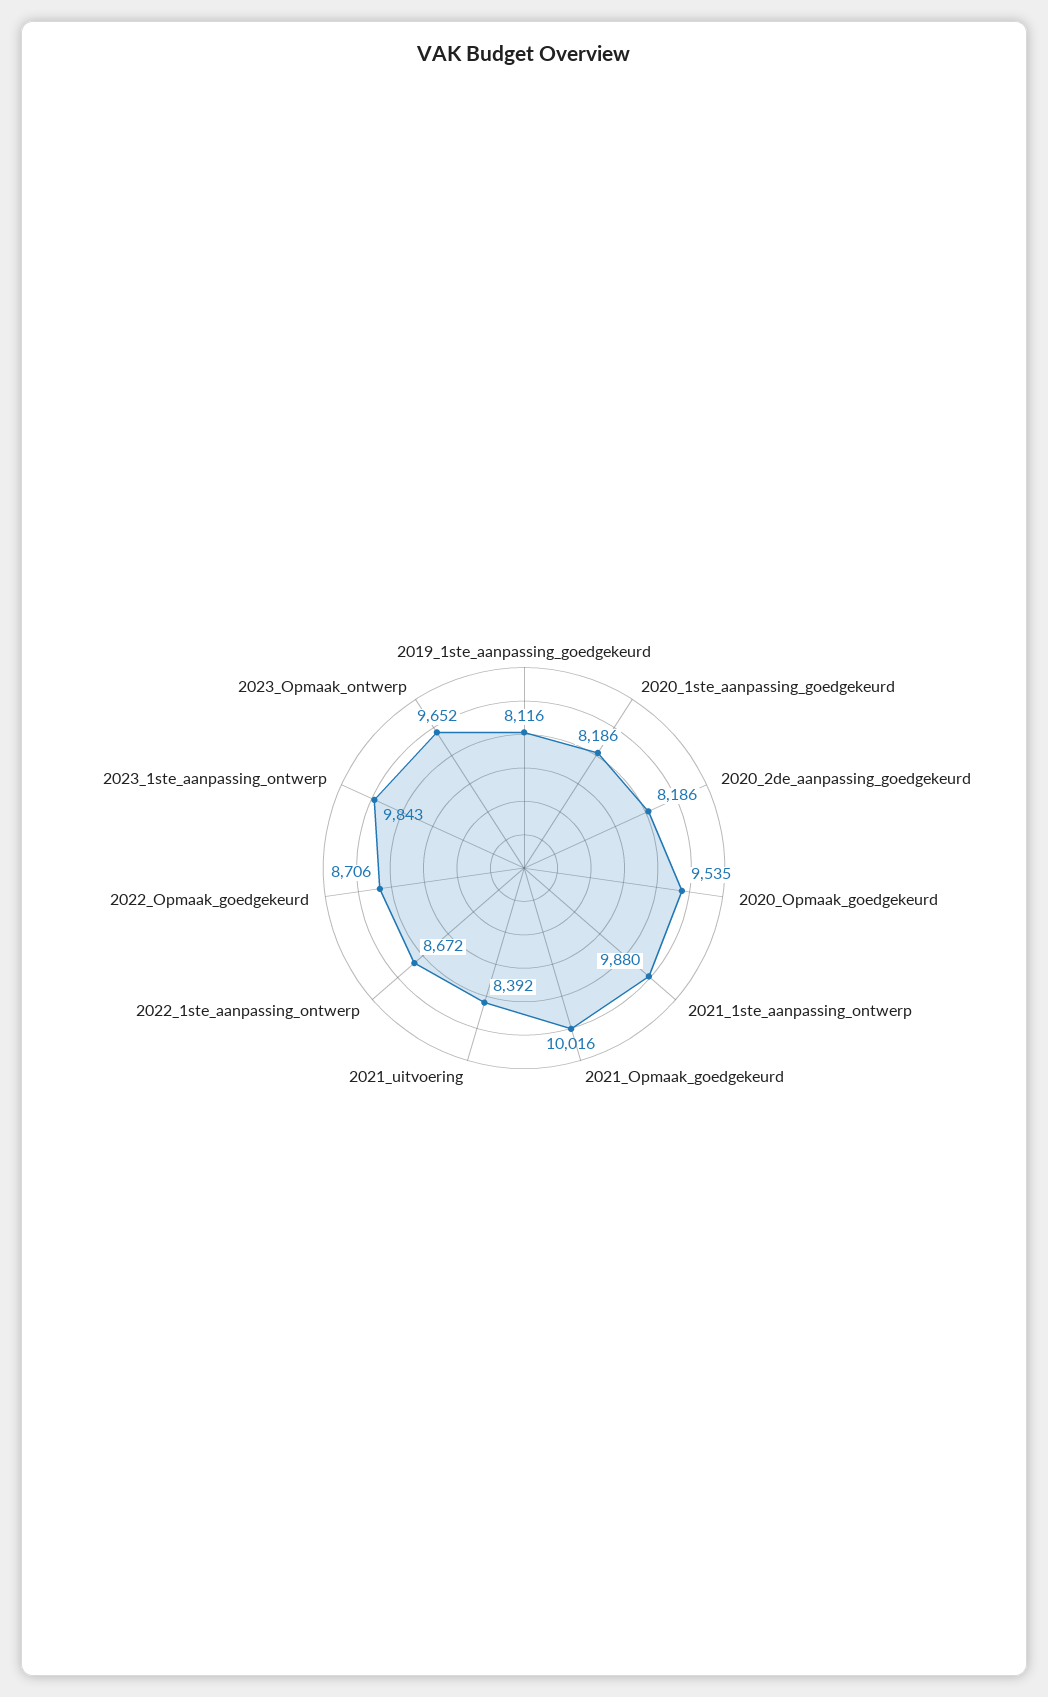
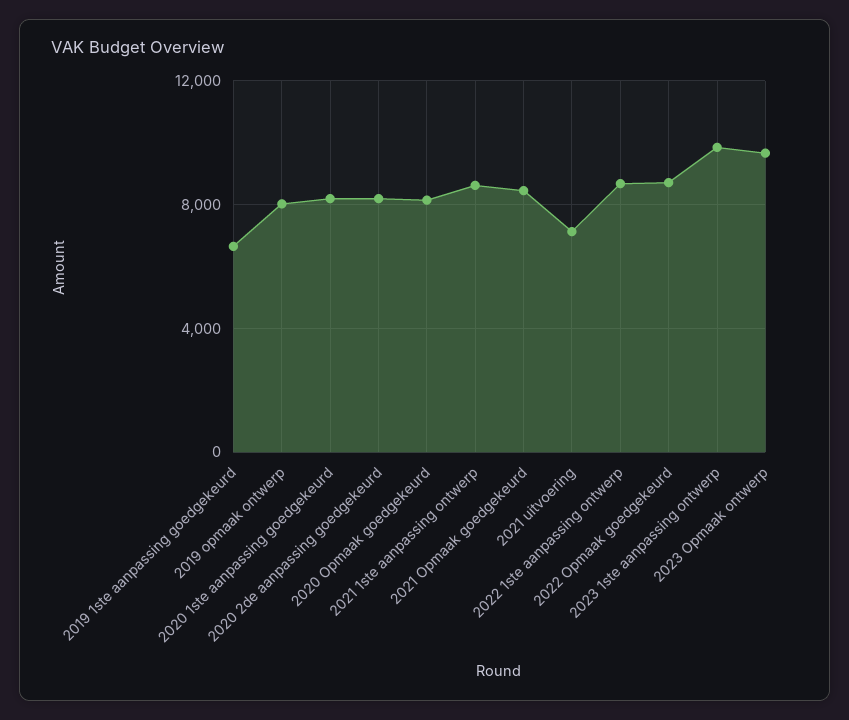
  {
-   "2019_1ste_aanpassing_goedgekeurd": 8116,
+   "2019_1ste_aanpassing_goedgekeurd": 6500,
    "2020_1ste_aanpassing_goedgekeurd": 8186,
    "2020_2de_aanpassing_goedgekeurd": 8186,
-   "2020_Opmaak_goedgekeurd": 9535,
+   "2020_Opmaak_goedgekeurd": 8000,
-   "2021_1ste_aanpassing_ontwerp": 9880,
+   "2021_1ste_aanpassing_ontwerp": 8500,
-   "2021_Opmaak_goedgekeurd": 10016,
+   "2021_Opmaak_goedgekeurd": 8500,
-   "2021_uitvoering": 8392,
+   "2021_uitvoering": 7000,
    "2022_1ste_aanpassing_ontwerp": 8672,
    "2022_Opmaak_goedgekeurd": 8706,
    "2023_1ste_aanpassing_ontwerp": 9843,
-   "2023_Opmaak_ontwerp": 9652
+   "2023_Opmaak_ontwerp": 9652,
+   "2019 opmaak ontwerp": 8000
  }

